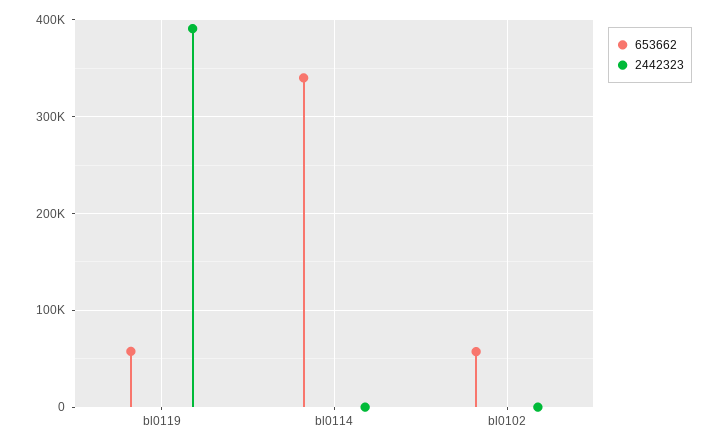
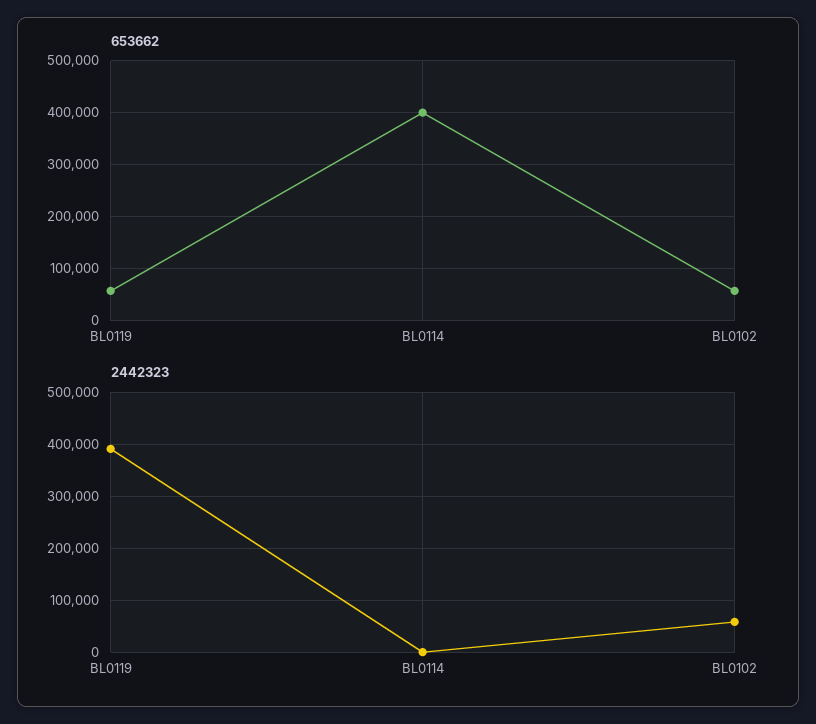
  {
    "653662": {
      "bl0119": 60000,
-     "bl0114": 340000,
+     "bl0114": 400000,
      "bl0102": 60000
    },
    "2442323": {
      "bl0119": 390000,
      "bl0114": 0,
-     "bl0102": 0
+     "bl0102": 60000
    }
  }

